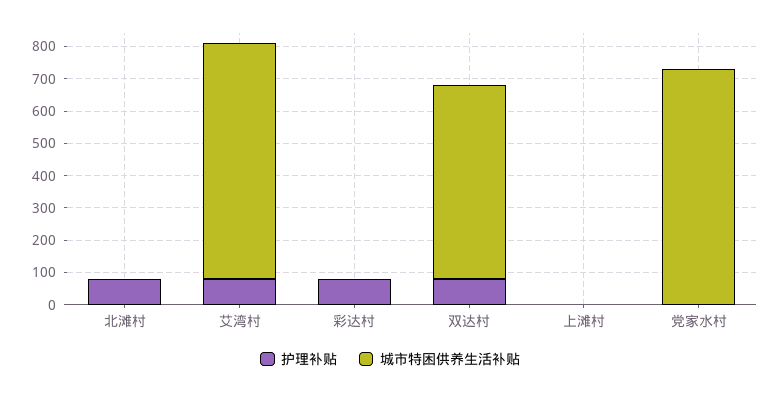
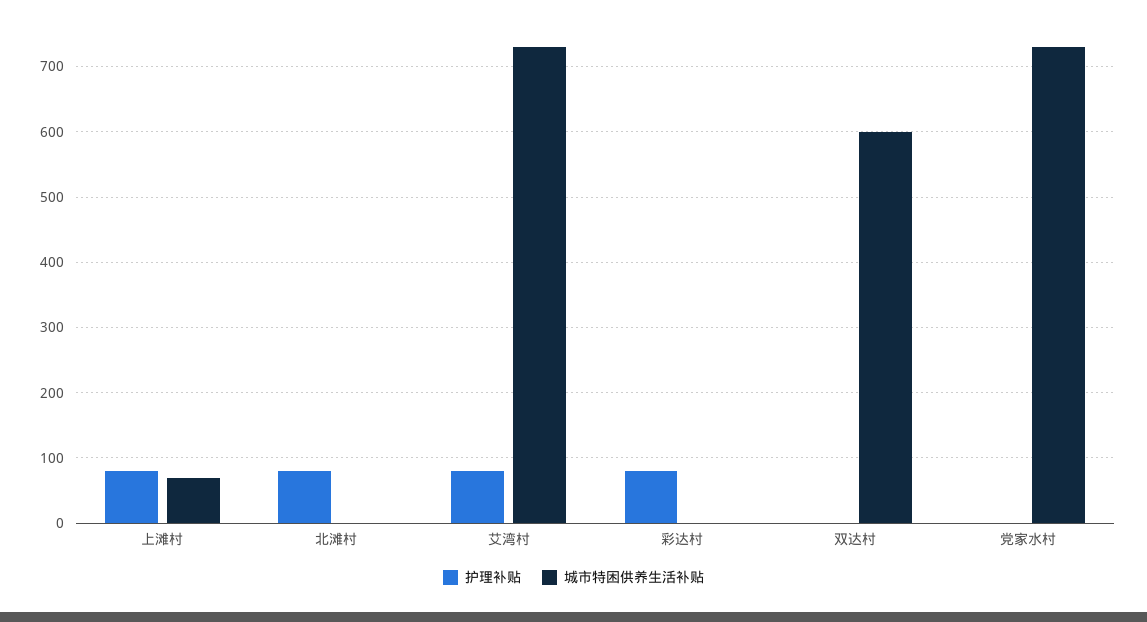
  {
    "护理补贴": {
      "北滩村": 80,
      "艾湾村": 80,
      "彩达村": 80,
-     "双达村": 75,
+     "双达村": 0,
-     "上滩村": 0,
+     "上滩村": 80,
      "党家水村": 0
    },
    "城市特困供养生活补贴": {
      "北滩村": 0,
      "艾湾村": 730,
      "彩达村": 0,
      "双达村": 600,
-     "上滩村": 0,
+     "上滩村": 70,
      "党家水村": 730
    }
  }

